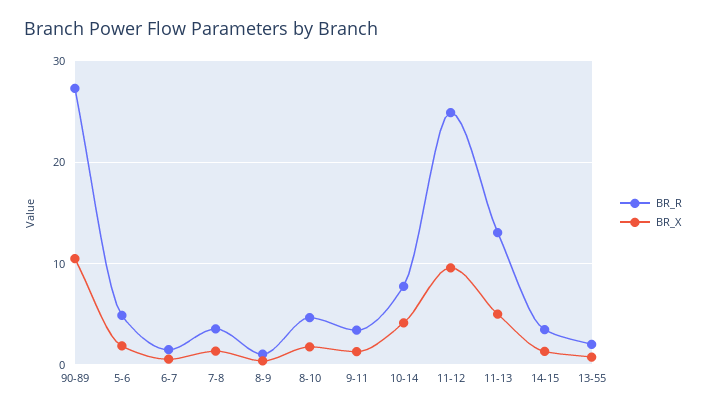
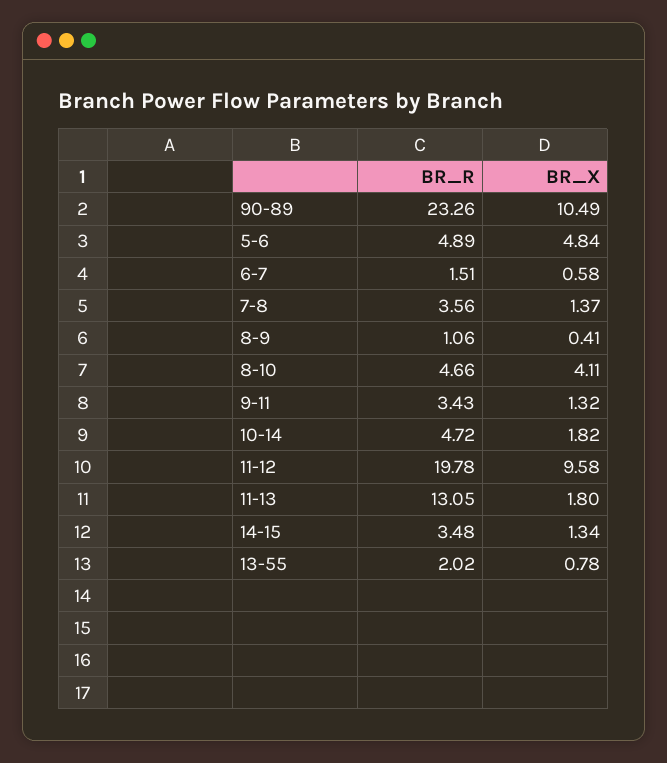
  {
    "BR_R": {
-     "90-89": 27,
+     "90-89": 23.26,
      "5-6": 4.89,
      "6-7": 1.51,
      "7-8": 3.56,
      "8-9": 1.06,
      "8-10": 4.66,
      "9-11": 3.43,
-     "10-14": 8,
+     "10-14": 4.72,
-     "11-12": 25,
+     "11-12": 19.78,
      "11-13": 13.05,
      "14-15": 3.48,
      "13-55": 2.02
    },
    "BR_X": {
      "90-89": 10.49,
-     "5-6": 2,
+     "5-6": 4.84,
      "6-7": 0.58,
      "7-8": 1.37,
      "8-9": 0.41,
-     "8-10": 2,
+     "8-10": 4.11,
      "9-11": 1.32,
-     "10-14": 4,
+     "10-14": 1.82,
      "11-12": 9.58,
-     "11-13": 5,
+     "11-13": 1.8,
      "14-15": 1.34,
      "13-55": 0.78
    }
  }

